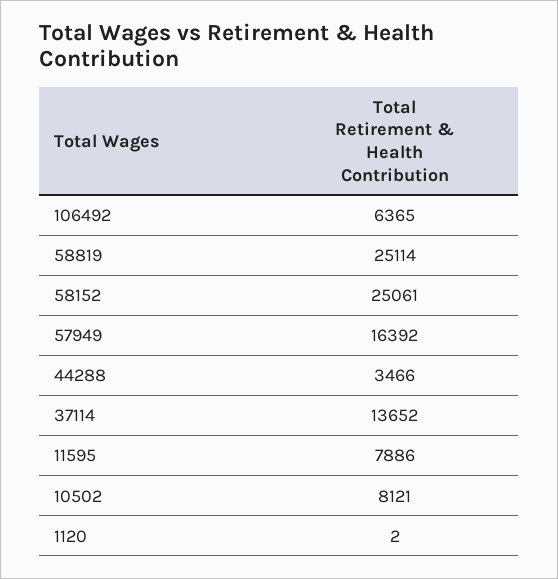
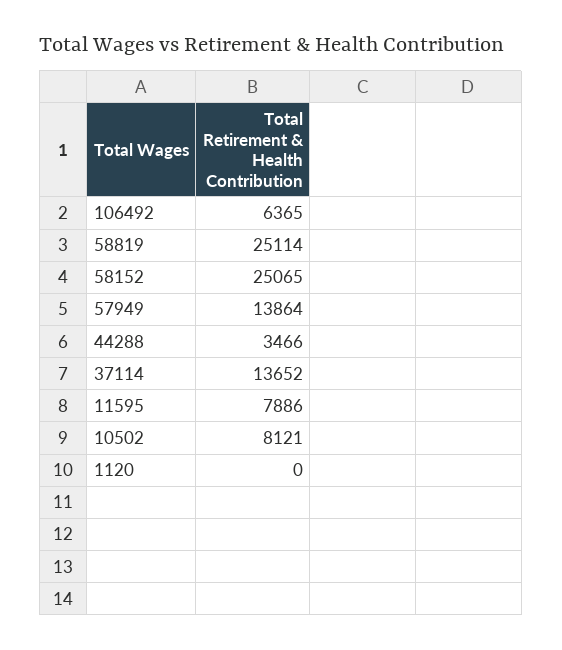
  {
    "106492": 6365,
    "58819": 25114,
-   "58152": 25061,
+   "58152": 25065,
-   "57949": 16392,
+   "57949": 13864,
    "44288": 3466,
    "37114": 13652,
    "11595": 7886,
    "10502": 8121,
-   "1120": 2
+   "1120": 0
  }

